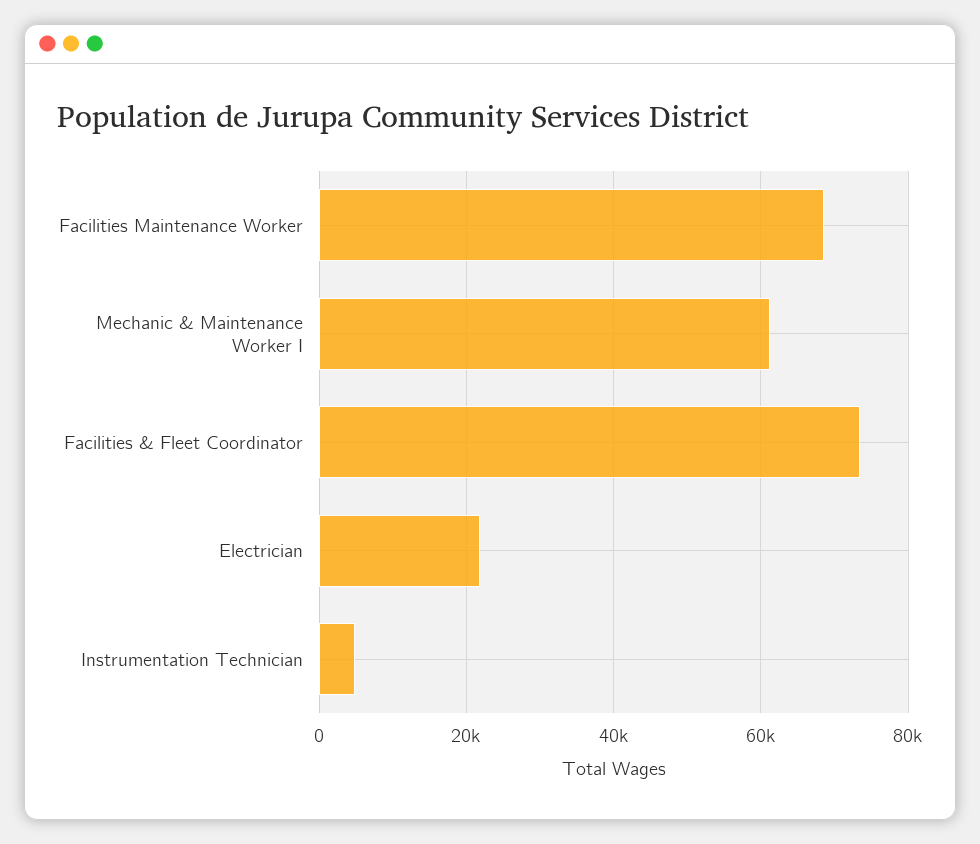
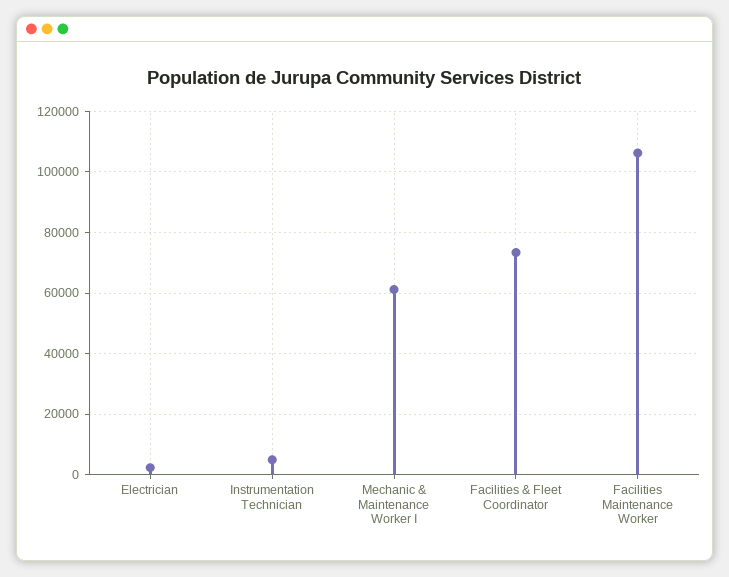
  {
-   "Facilities Maintenance Worker": 68000,
+   "Facilities Maintenance Worker": 106000,
    "Mechanic & Maintenance Worker I": 62000,
    "Facilities & Fleet Coordinator": 74000,
-   "Electrician": 22000,
+   "Electrician": 2000,
    "Instrumentation Technician": 4000
  }

